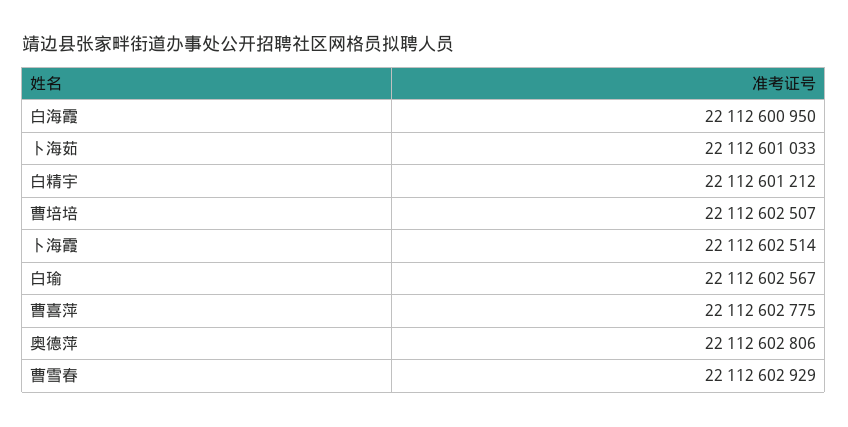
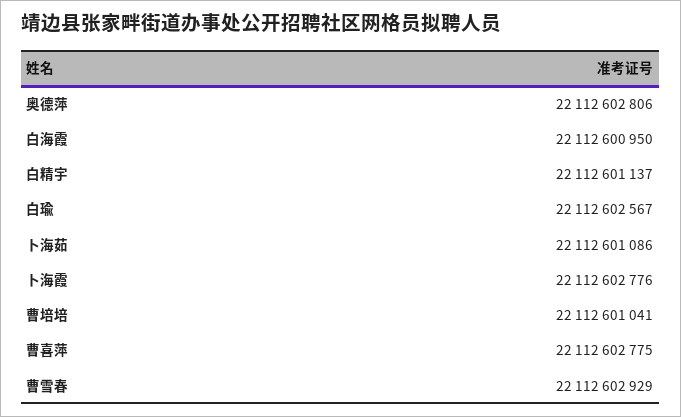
  {
    "白海霞": 22112600950,
-   "卜海茹": 22112601033,
+   "卜海茹": 22112601086,
-   "白精宇": 22112601212,
+   "白精宇": 22112601137,
-   "曹培培": 22112602507,
+   "曹培培": 22112601041,
-   "卜海霞": 22112602514,
+   "卜海霞": 22112602776,
    "白瑜": 22112602567,
    "曹喜萍": 22112602775,
    "奥德萍": 22112602806,
    "曹雪春": 22112602929
  }

